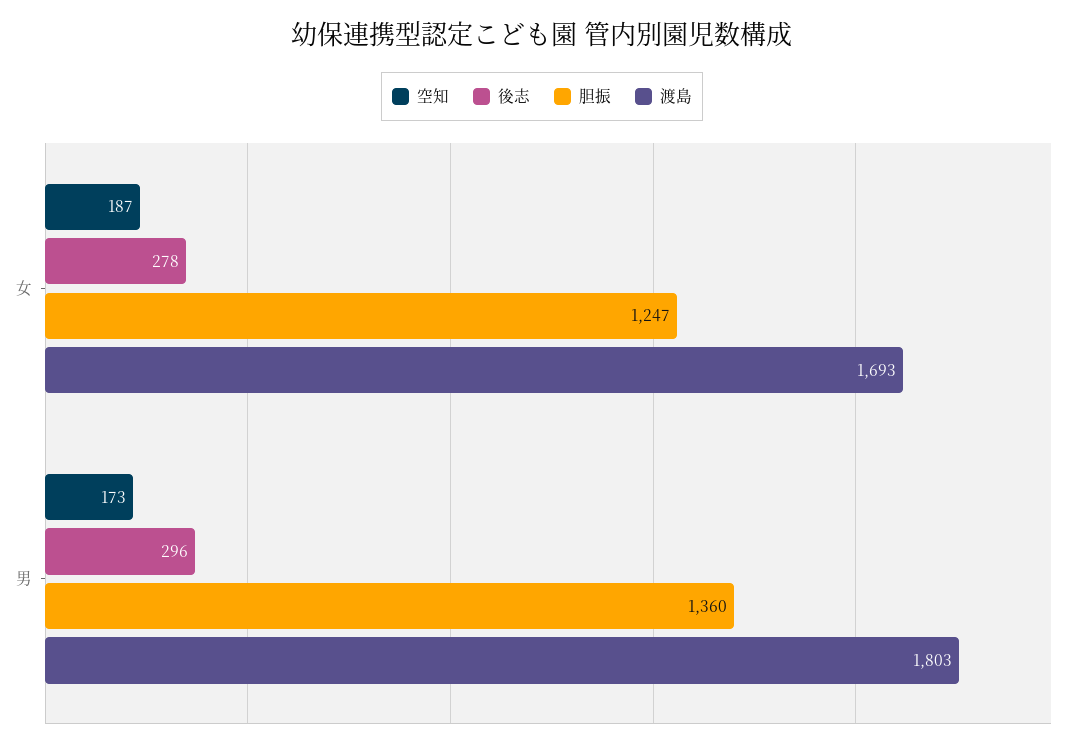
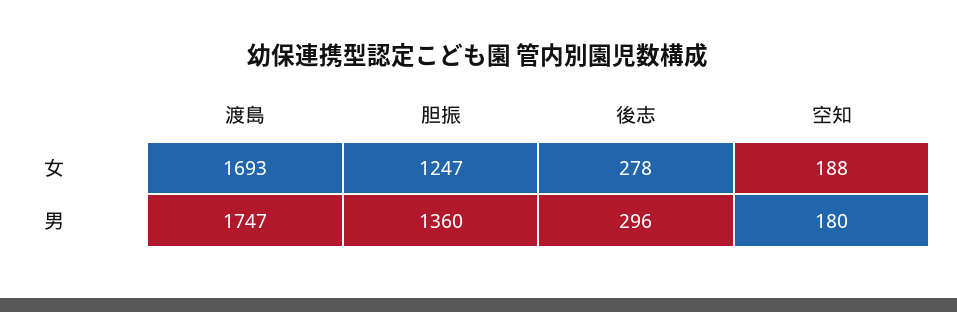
  {
    "空知": {
-     "女": 187,
+     "女": 188,
-     "男": 173
+     "男": 180
    },
    "後志": {
      "女": 278,
      "男": 296
    },
    "胆振": {
      "女": 1247,
      "男": 1360
    },
    "渡島": {
      "女": 1693,
-     "男": 1803
+     "男": 1747
    }
  }

